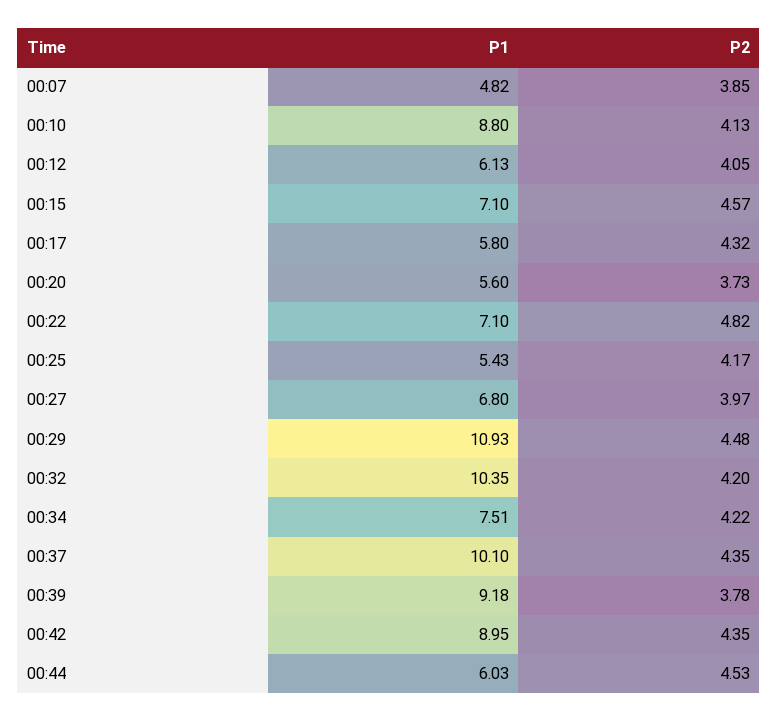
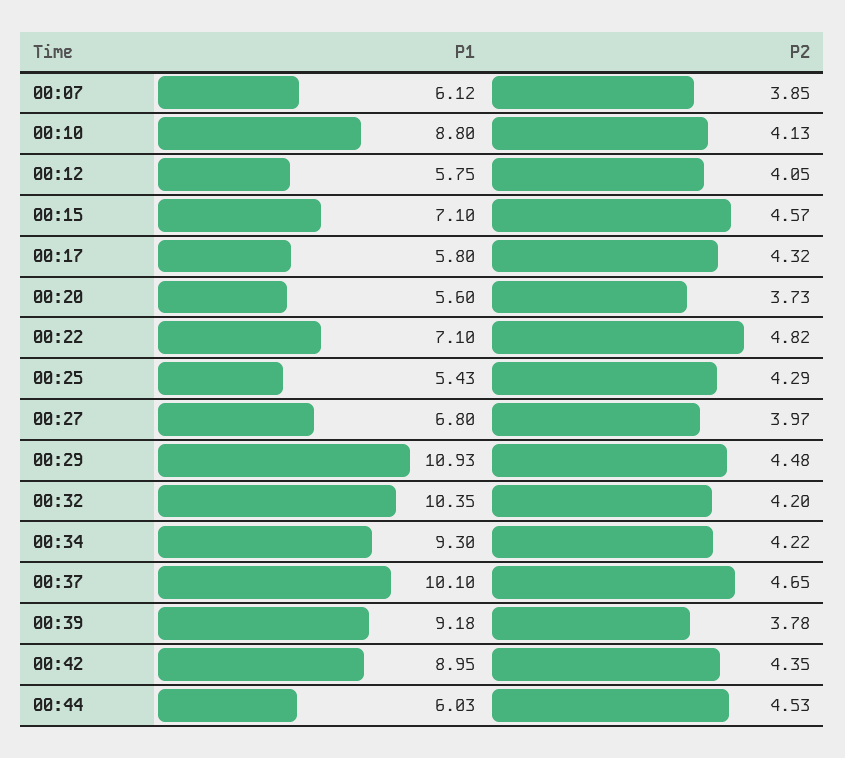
  {
    "P1": {
-     "00:07": 4.82,
+     "00:07": 6.12,
      "00:10": 8.8,
-     "00:12": 6.13,
+     "00:12": 5.75,
      "00:15": 7.1,
      "00:17": 5.8,
      "00:20": 5.6,
      "00:22": 7.1,
      "00:25": 5.43,
      "00:27": 6.8,
      "00:29": 10.93,
      "00:32": 10.35,
-     "00:34": 7.51,
+     "00:34": 9.3,
      "00:37": 10.1,
      "00:39": 9.18,
      "00:42": 8.95,
      "00:44": 6.03
    },
    "P2": {
      "00:07": 3.85,
      "00:10": 4.13,
      "00:12": 4.05,
      "00:15": 4.57,
      "00:17": 4.32,
      "00:20": 3.73,
      "00:22": 4.82,
-     "00:25": 4.17,
+     "00:25": 4.29,
      "00:27": 3.97,
      "00:29": 4.48,
      "00:32": 4.2,
      "00:34": 4.22,
-     "00:37": 4.35,
+     "00:37": 4.65,
      "00:39": 3.78,
      "00:42": 4.35,
      "00:44": 4.53
    }
  }

